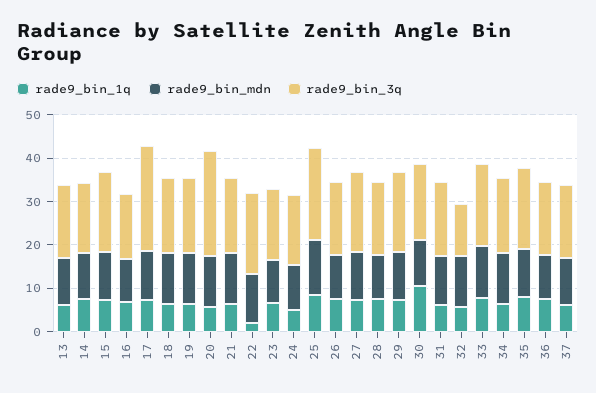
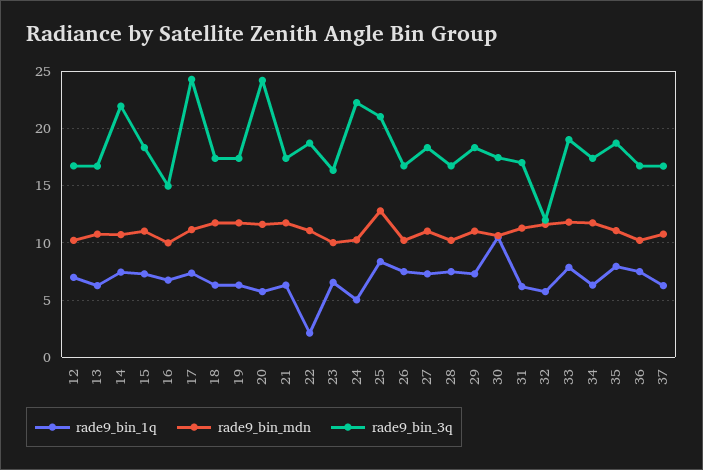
  {
    "rade9_bin_1q": {
      "13": 6,
      "14": 7,
      "15": 7,
      "16": 7,
      "17": 7,
      "18": 6,
      "19": 6,
      "20": 6,
      "21": 6,
      "22": 2,
      "23": 7,
      "24": 5,
      "25": 8,
      "26": 7,
      "27": 7,
      "28": 7,
      "29": 7,
      "30": 10,
      "31": 6,
      "32": 6,
      "33": 8,
      "34": 6,
      "35": 8,
      "36": 7,
-     "37": 6
+     "37": 6,
+     "12": 7
    },
    "rade9_bin_mdn": {
      "13": 11,
      "14": 11,
      "15": 11,
      "16": 10,
      "17": 11,
      "18": 12,
      "19": 12,
      "20": 12,
      "21": 12,
      "22": 11,
      "23": 10,
      "24": 10,
      "25": 13,
      "26": 10,
      "27": 11,
      "28": 10,
      "29": 11,
      "30": 11,
      "31": 11,
      "32": 12,
      "33": 12,
      "34": 12,
      "35": 11,
      "36": 10,
-     "37": 11
+     "37": 11,
+     "12": 10
    },
    "rade9_bin_3q": {
      "13": 17,
-     "14": 16,
+     "14": 22,
      "15": 18,
      "16": 15,
      "17": 24,
      "18": 17,
      "19": 17,
      "20": 24,
      "21": 17,
      "22": 19,
      "23": 16,
-     "24": 16,
+     "24": 22,
      "25": 21,
      "26": 17,
      "27": 18,
      "28": 17,
      "29": 18,
      "30": 17,
      "31": 17,
      "32": 12,
      "33": 19,
      "34": 17,
      "35": 19,
      "36": 17,
-     "37": 17
+     "37": 17,
+     "12": 17
    }
  }

